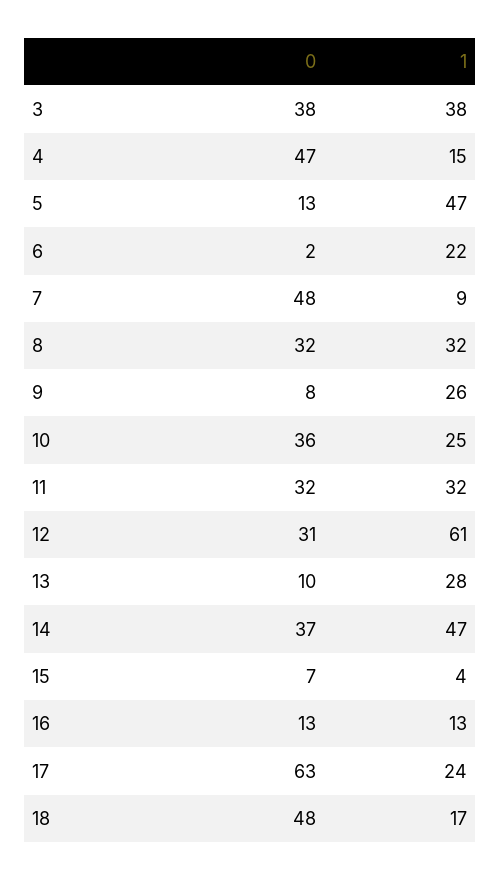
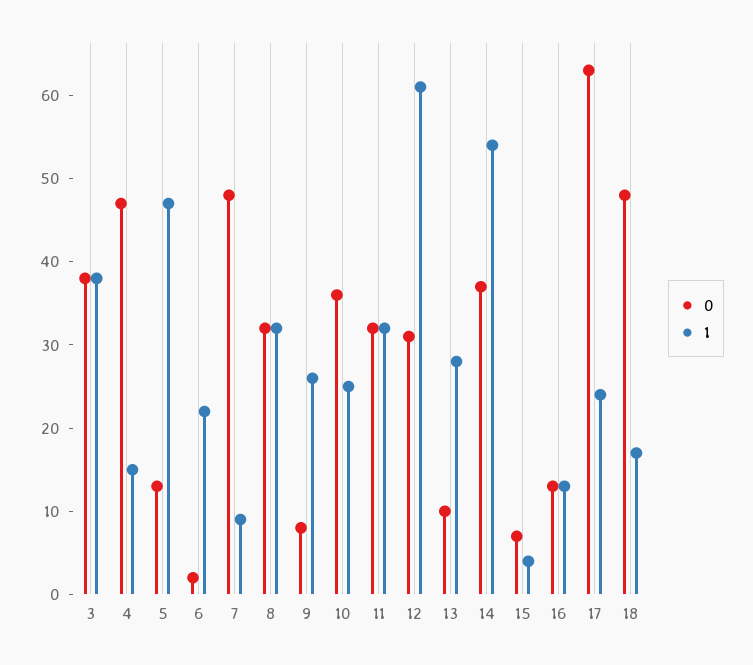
  {
    "0": {
      "3": 38,
      "4": 47,
      "5": 13,
      "6": 2,
      "7": 48,
      "8": 32,
      "9": 8,
      "10": 36,
      "11": 32,
      "12": 31,
      "13": 10,
      "14": 37,
      "15": 7,
      "16": 13,
      "17": 63,
      "18": 48
    },
    "1": {
      "3": 38,
      "4": 15,
      "5": 47,
      "6": 22,
      "7": 9,
      "8": 32,
      "9": 26,
      "10": 25,
      "11": 32,
      "12": 61,
      "13": 28,
-     "14": 47,
+     "14": 54,
      "15": 4,
      "16": 13,
      "17": 24,
      "18": 17
    }
  }

